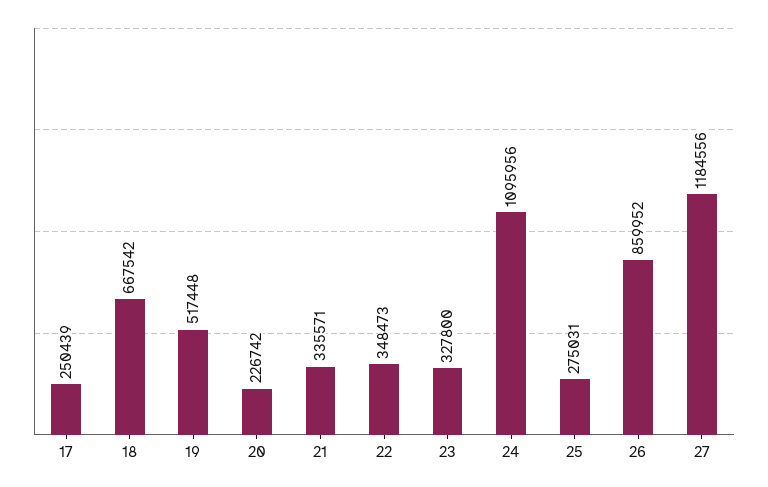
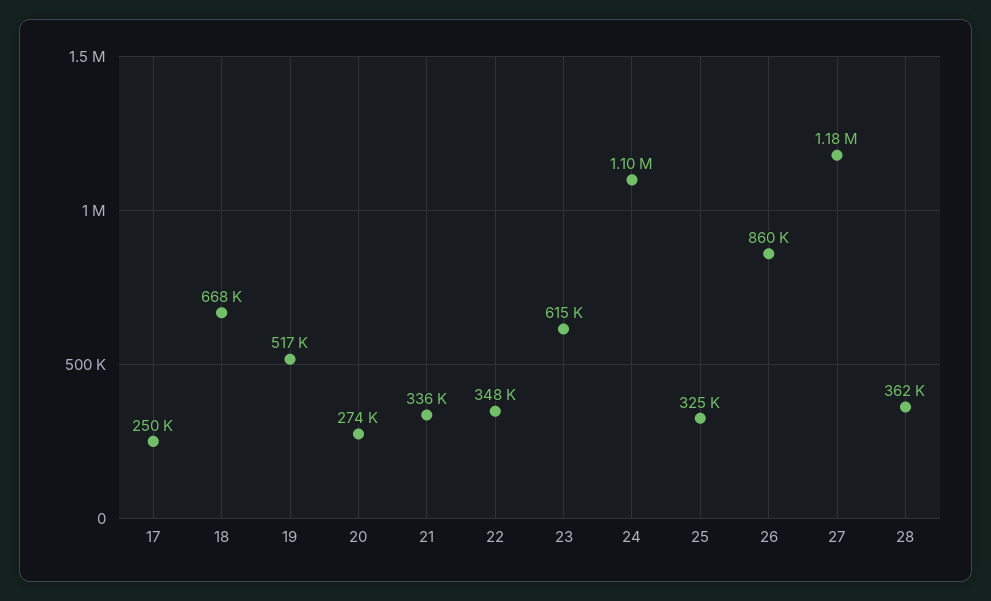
  {
    "17": 250439,
    "18": 667542,
    "19": 517448,
-   "20": 226742,
+   "20": 274000,
    "21": 335571,
    "22": 348473,
-   "23": 327800,
+   "23": 615000,
    "24": 1095956,
-   "25": 275031,
+   "25": 325000,
    "26": 859952,
-   "27": 1184556
+   "27": 1184556,
+   "28": 362000
  }

